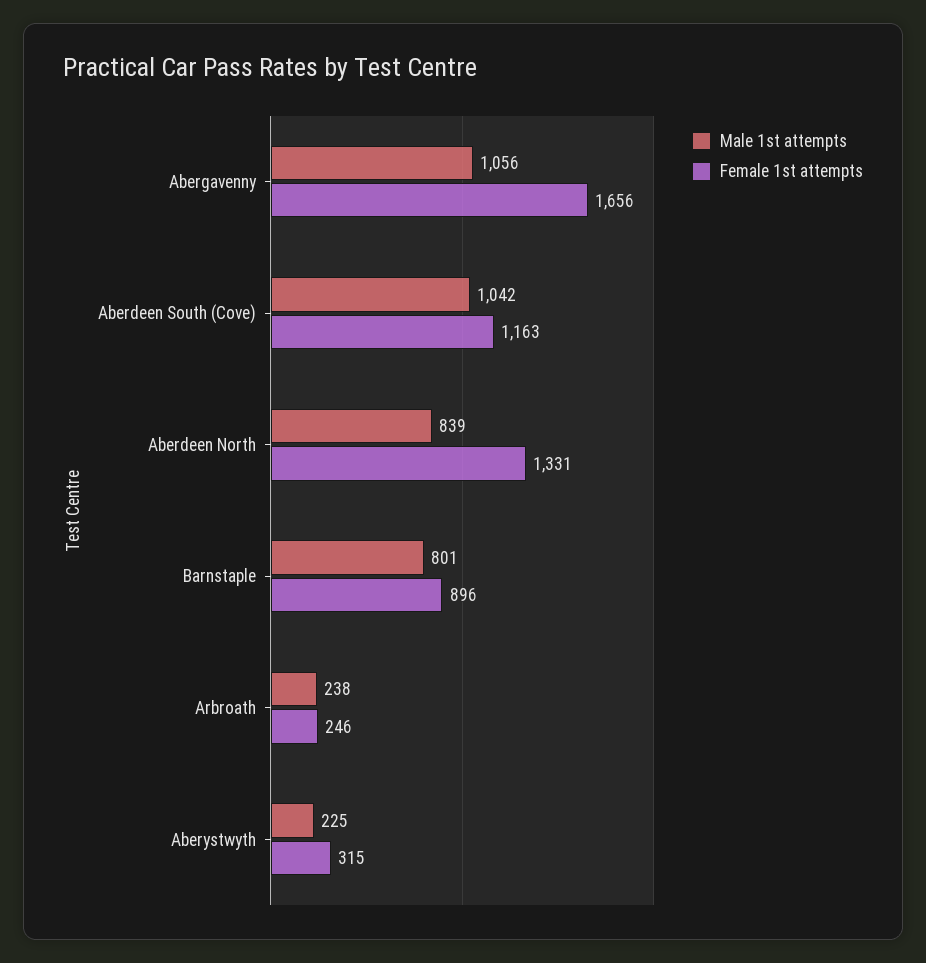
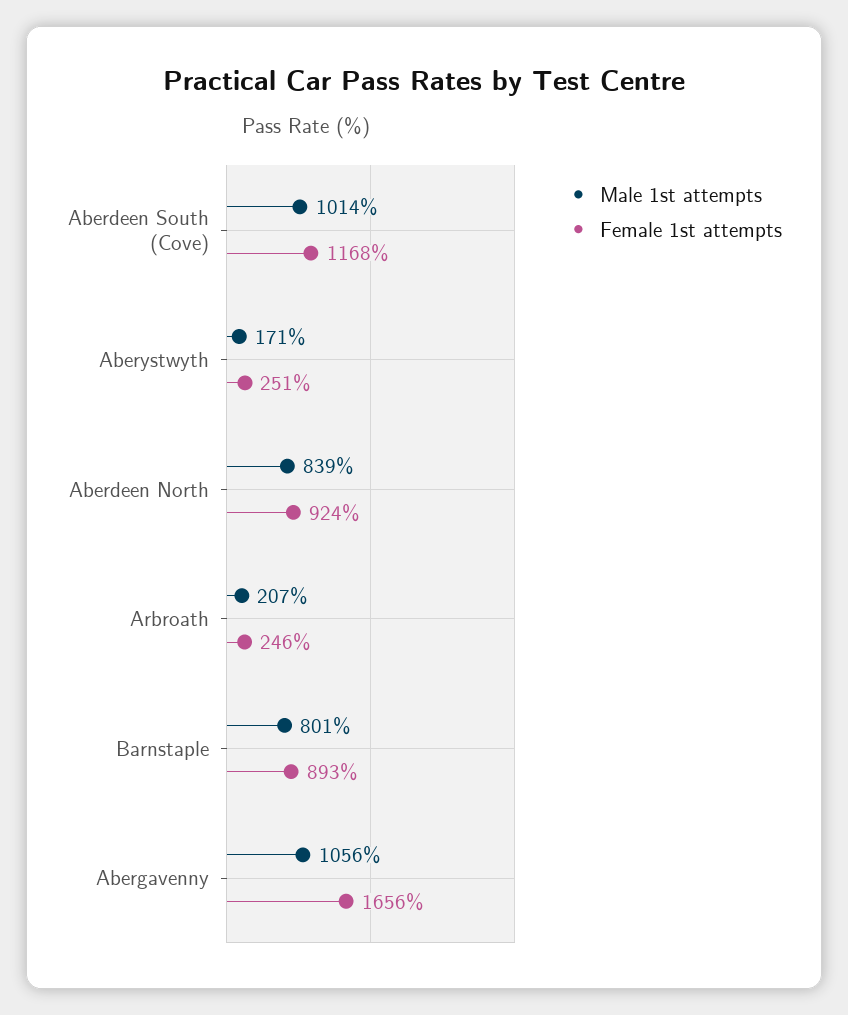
  {
    "Male 1st attempts": {
      "Abergavenny": 1056,
-     "Aberdeen South (Cove)": 1042,
+     "Aberdeen South (Cove)": 1014,
      "Aberdeen North": 839,
      "Barnstaple": 801,
-     "Arbroath": 238,
+     "Arbroath": 207,
-     "Aberystwyth": 225
+     "Aberystwyth": 171
    },
    "Female 1st attempts": {
      "Abergavenny": 1656,
-     "Aberdeen South (Cove)": 1163,
+     "Aberdeen South (Cove)": 1168,
-     "Aberdeen North": 1331,
+     "Aberdeen North": 924,
-     "Barnstaple": 896,
+     "Barnstaple": 893,
      "Arbroath": 246,
-     "Aberystwyth": 315
+     "Aberystwyth": 251
    }
  }

